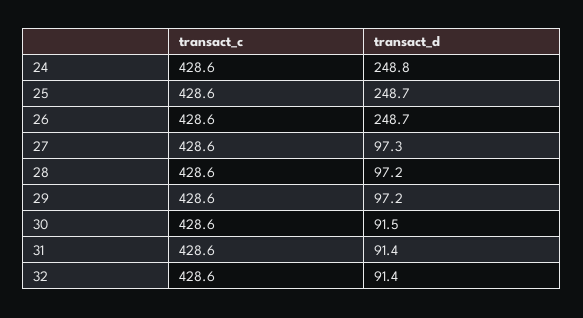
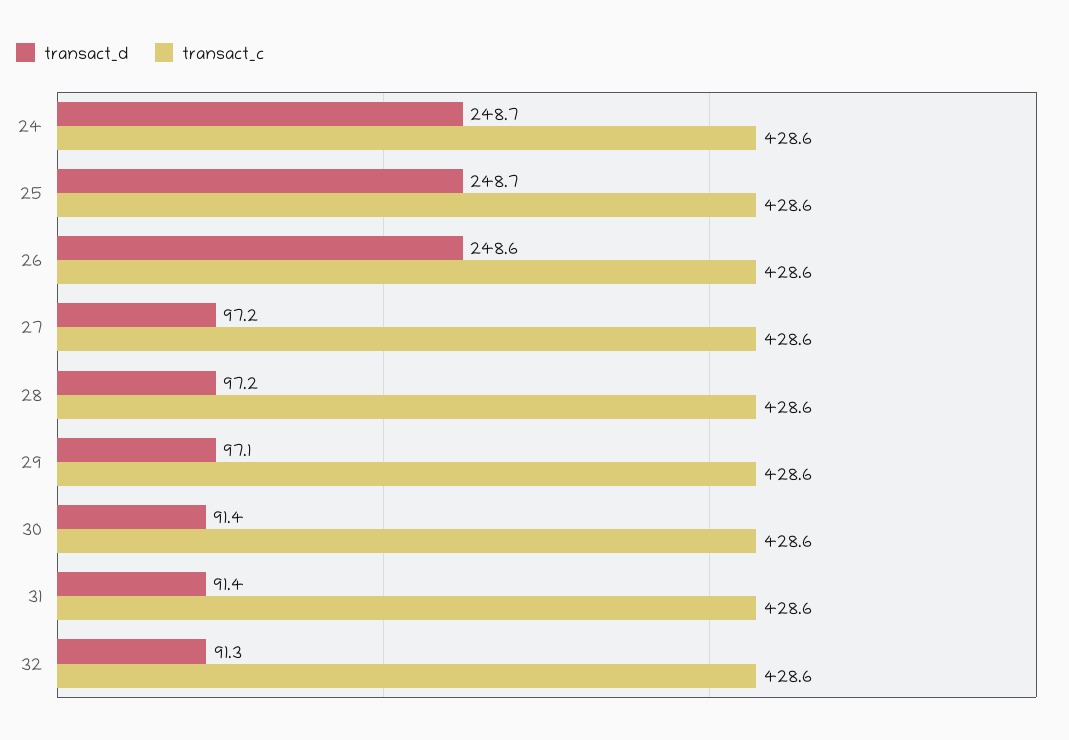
  {
    "transact_c": {
      "24": 428.6,
      "25": 428.6,
      "26": 428.6,
      "27": 428.6,
      "28": 428.6,
      "29": 428.6,
      "30": 428.6,
      "31": 428.6,
      "32": 428.6
    },
    "transact_d": {
-     "24": 248.8,
+     "24": 248.7,
      "25": 248.7,
-     "26": 248.7,
+     "26": 248.6,
-     "27": 97.3,
+     "27": 97.2,
      "28": 97.2,
-     "29": 97.2,
+     "29": 97.1,
-     "30": 91.5,
+     "30": 91.4,
      "31": 91.4,
-     "32": 91.4
+     "32": 91.3
    }
  }

